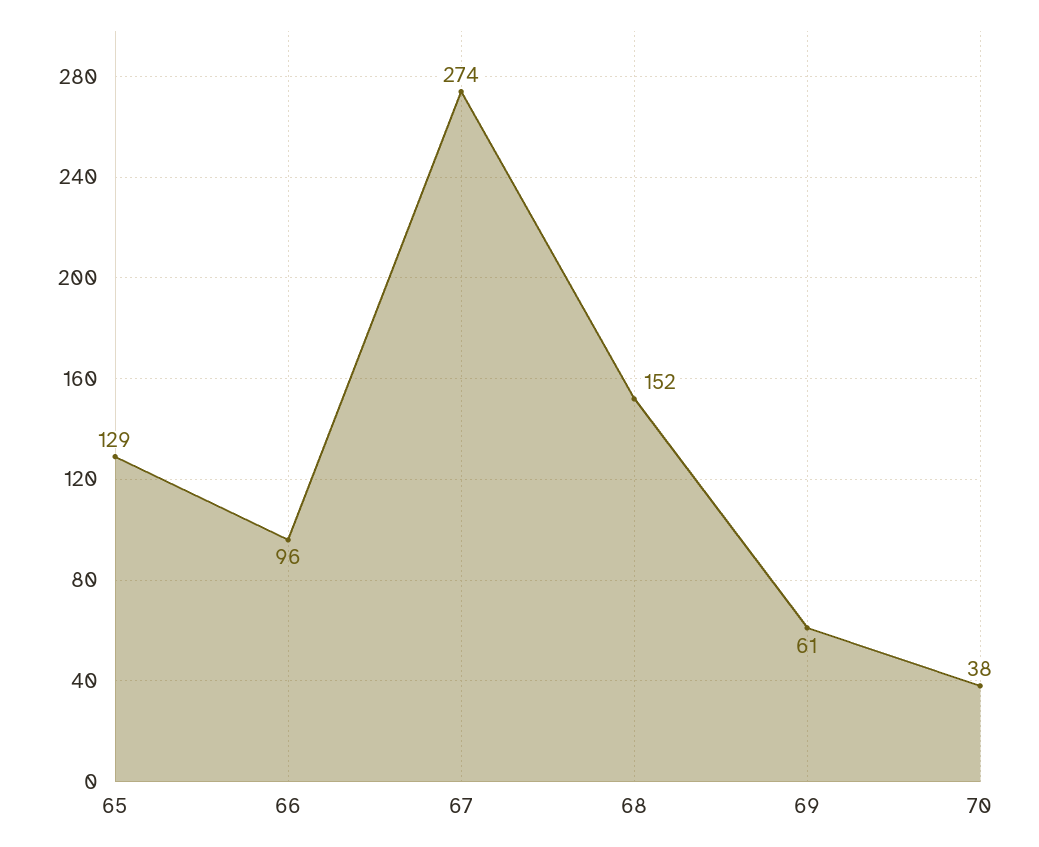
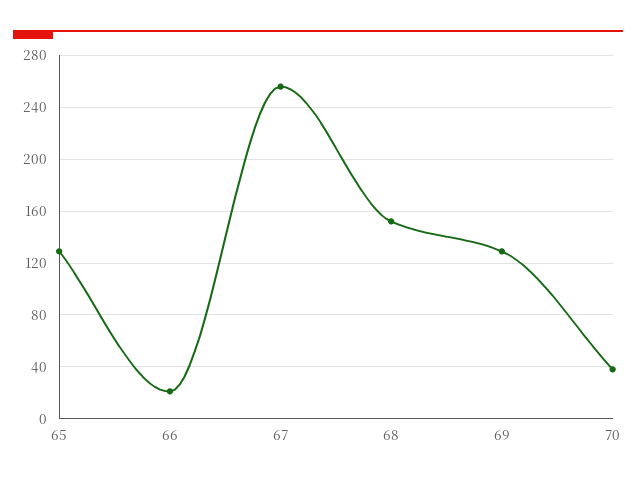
  {
    "65": 129,
-   "66": 96,
+   "66": 20,
-   "67": 274,
+   "67": 255,
    "68": 152,
-   "69": 61,
+   "69": 130,
    "70": 38
  }

